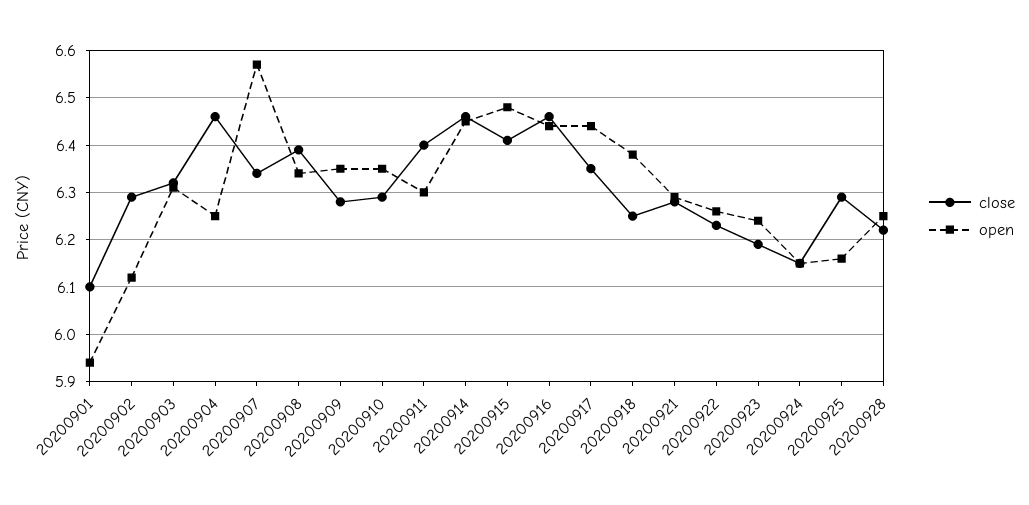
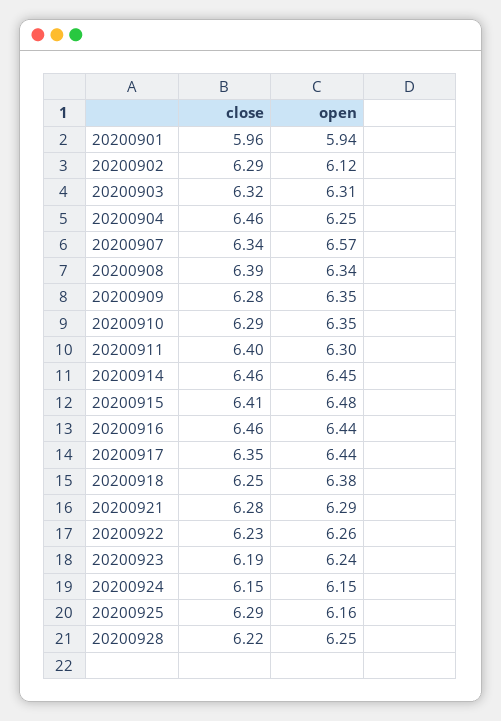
  {
    "close": {
-     "20200901": 6.1,
+     "20200901": 5.96,
      "20200902": 6.29,
      "20200903": 6.32,
      "20200904": 6.46,
      "20200907": 6.34,
      "20200908": 6.39,
      "20200909": 6.28,
      "20200910": 6.29,
      "20200911": 6.4,
      "20200914": 6.46,
      "20200915": 6.41,
      "20200916": 6.46,
      "20200917": 6.35,
      "20200918": 6.25,
      "20200921": 6.28,
      "20200922": 6.23,
      "20200923": 6.19,
      "20200924": 6.15,
      "20200925": 6.29,
      "20200928": 6.22
    },
    "open": {
      "20200901": 5.94,
      "20200902": 6.12,
      "20200903": 6.31,
      "20200904": 6.25,
      "20200907": 6.57,
      "20200908": 6.34,
      "20200909": 6.35,
      "20200910": 6.35,
      "20200911": 6.3,
      "20200914": 6.45,
      "20200915": 6.48,
      "20200916": 6.44,
      "20200917": 6.44,
      "20200918": 6.38,
      "20200921": 6.29,
      "20200922": 6.26,
      "20200923": 6.24,
      "20200924": 6.15,
      "20200925": 6.16,
      "20200928": 6.25
    }
  }

